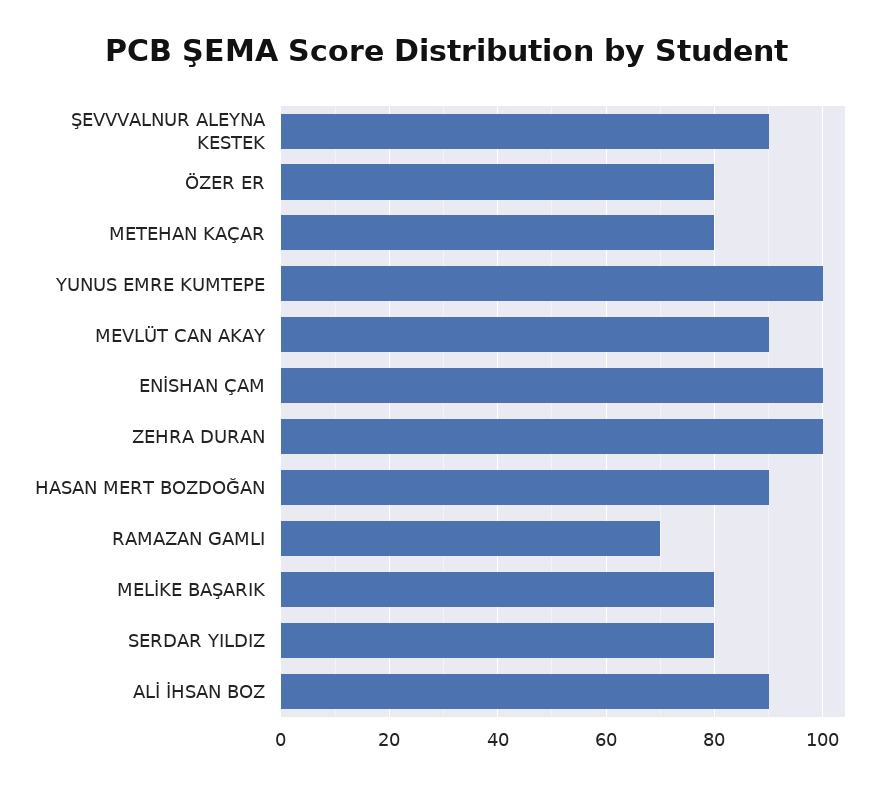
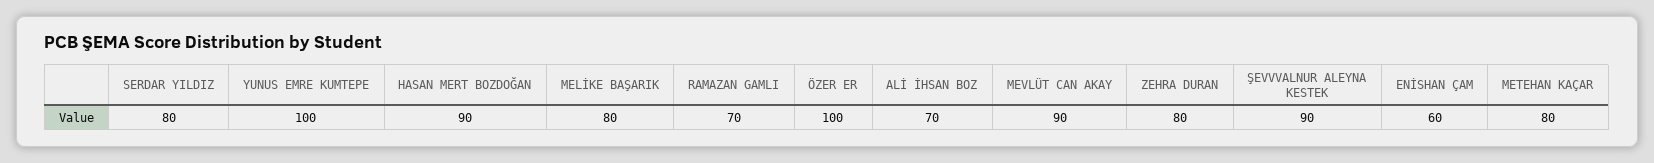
  {
    "ŞEVVVALNUR ALEYNA KESTEK": 90,
-   "ÖZER ER": 80,
+   "ÖZER ER": 100,
    "METEHAN KAÇAR": 80,
    "YUNUS EMRE KUMTEPE": 100,
    "MEVLÜT CAN AKAY": 90,
-   "ENİSHAN ÇAM": 100,
+   "ENİSHAN ÇAM": 60,
-   "ZEHRA DURAN": 100,
+   "ZEHRA DURAN": 80,
    "HASAN MERT BOZDOĞAN": 90,
    "RAMAZAN GAMLI": 70,
    "MELİKE BAŞARIK": 80,
    "SERDAR YILDIZ": 80,
-   "ALİ İHSAN BOZ": 90
+   "ALİ İHSAN BOZ": 70
  }

